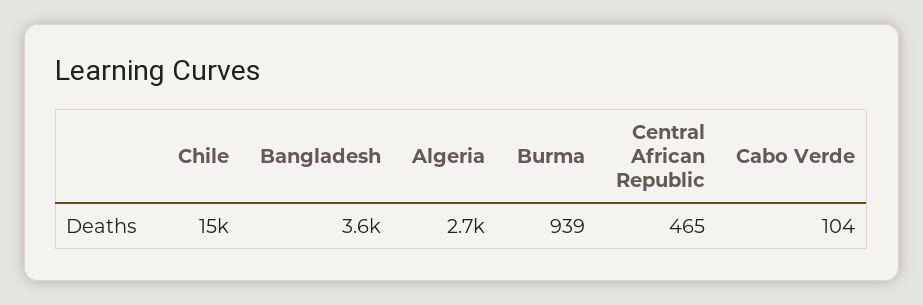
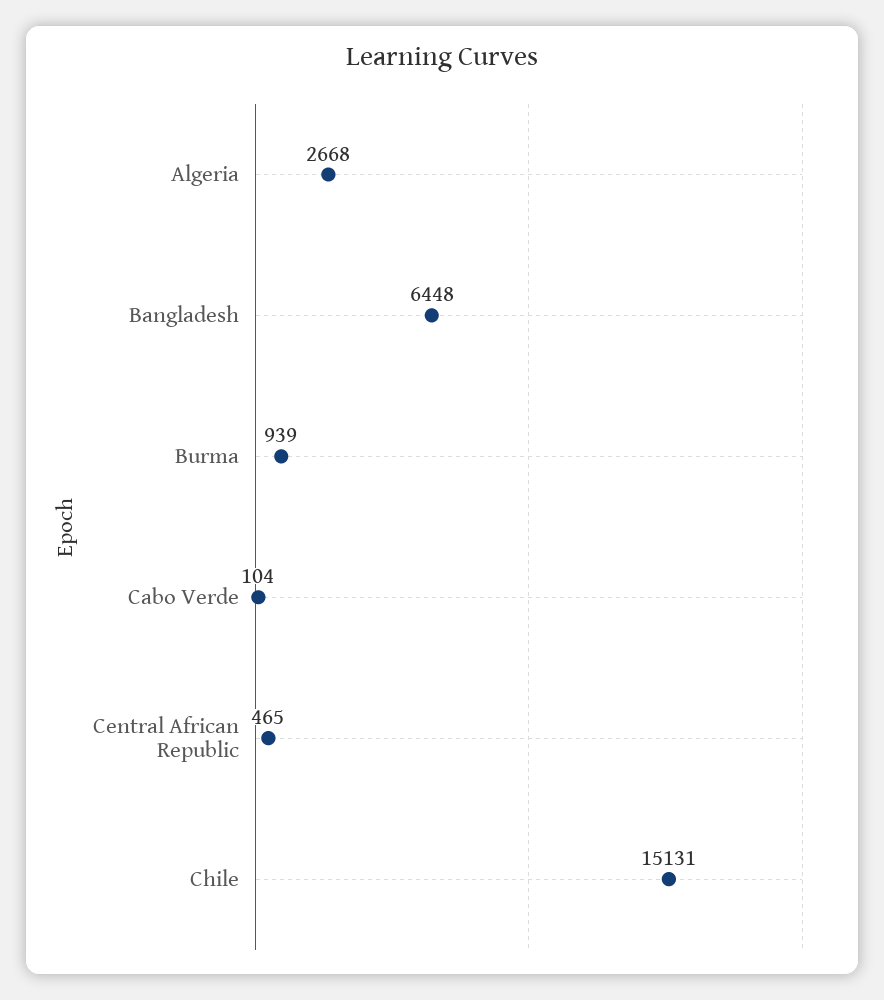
  {
    "Chile": 15131,
-   "Bangladesh": 3600,
+   "Bangladesh": 6448,
    "Algeria": 2668,
    "Burma": 939,
    "Central African Republic": 465,
    "Cabo Verde": 104
  }

